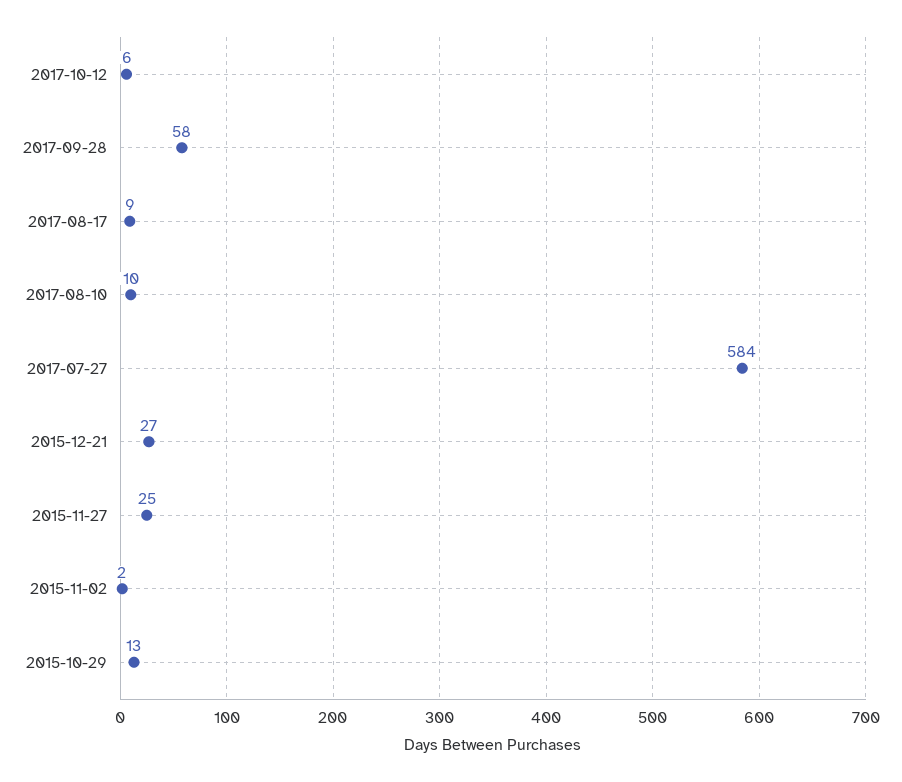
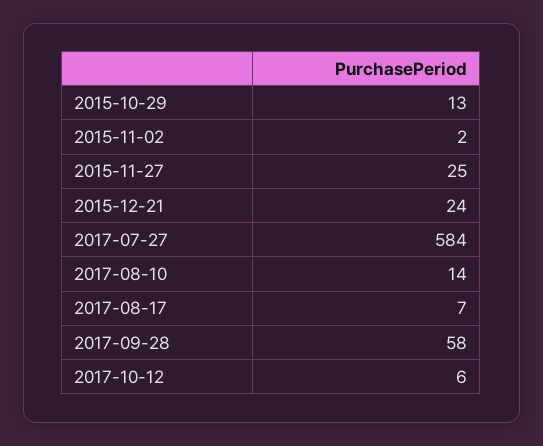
  {
    "2017-10-12": 6,
    "2017-09-28": 58,
-   "2017-08-17": 9,
+   "2017-08-17": 7,
-   "2017-08-10": 10,
+   "2017-08-10": 14,
    "2017-07-27": 584,
-   "2015-12-21": 27,
+   "2015-12-21": 24,
    "2015-11-27": 25,
    "2015-11-02": 2,
    "2015-10-29": 13
  }

